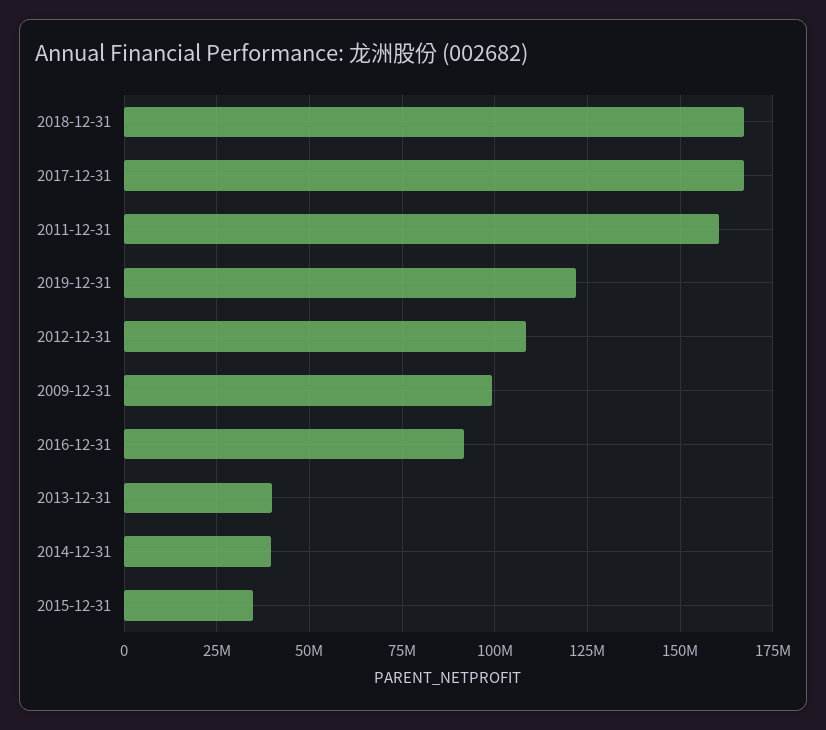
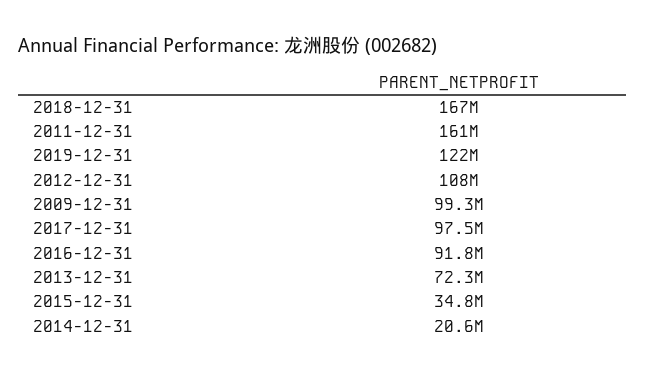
  {
    "2018-12-31": 167000000,
-   "2017-12-31": 167500000,
+   "2017-12-31": 97500000,
    "2011-12-31": 161000000,
    "2019-12-31": 122000000,
    "2012-12-31": 108000000,
    "2009-12-31": 99300000,
    "2016-12-31": 91800000,
-   "2013-12-31": 40000000,
+   "2013-12-31": 72300000,
-   "2014-12-31": 40000000,
+   "2014-12-31": 20600000,
    "2015-12-31": 34800000
  }

